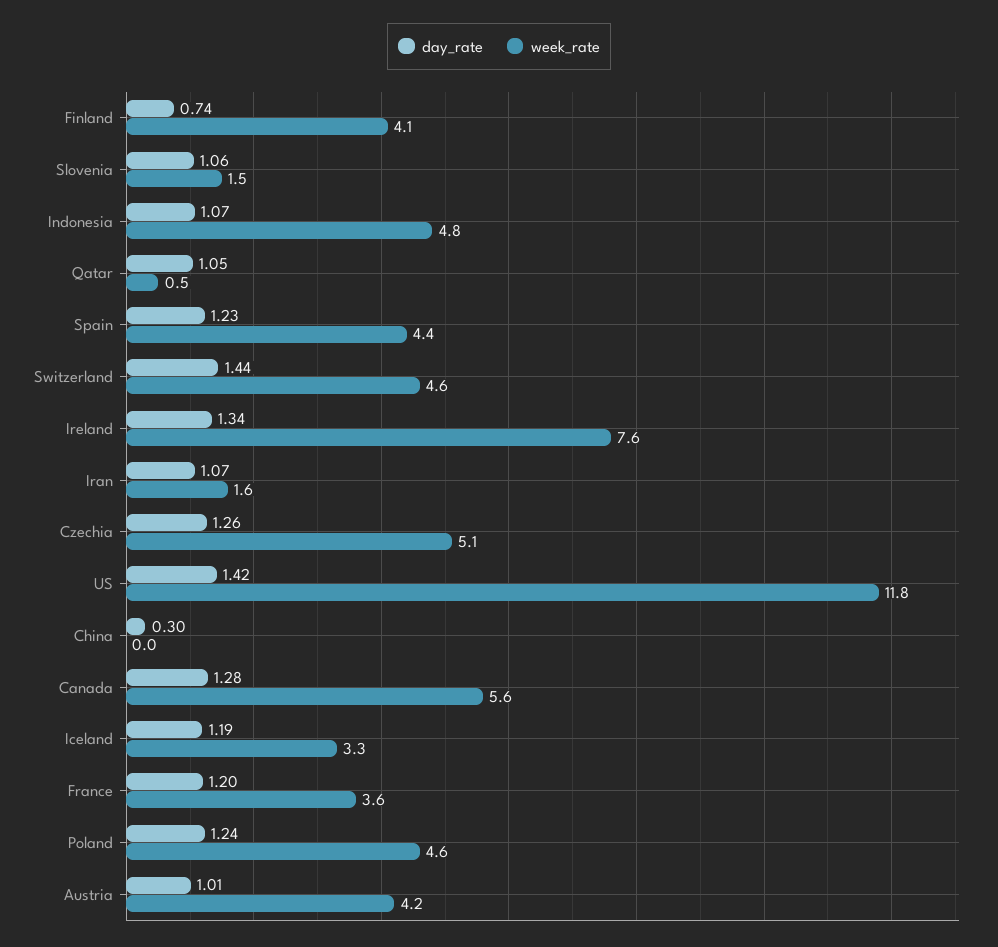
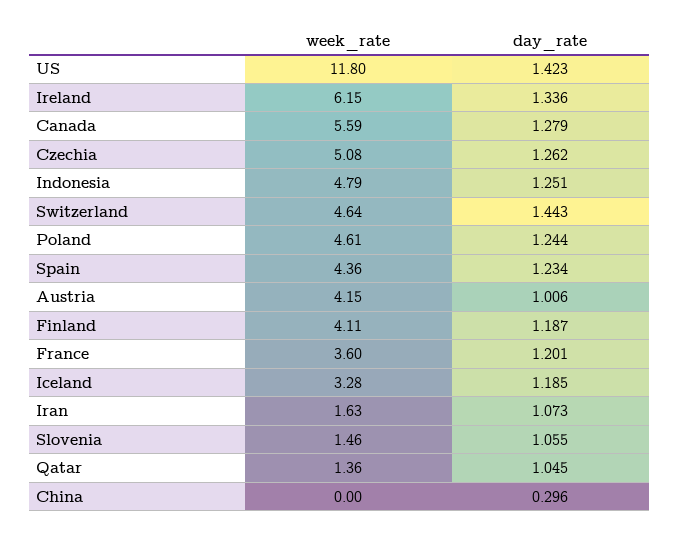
  {
    "day_rate": {
-     "Finland": 0.74,
+     "Finland": 1.187,
      "Slovenia": 1.055,
-     "Indonesia": 1.07,
+     "Indonesia": 1.251,
      "Qatar": 1.045,
      "Spain": 1.234,
      "Switzerland": 1.443,
      "Ireland": 1.336,
      "Iran": 1.073,
      "Czechia": 1.262,
      "US": 1.423,
      "China": 0.296,
      "Canada": 1.279,
      "Iceland": 1.185,
      "France": 1.201,
      "Poland": 1.244,
      "Austria": 1.006
    },
    "week_rate": {
      "Finland": 4.11,
      "Slovenia": 1.46,
      "Indonesia": 4.79,
-     "Qatar": 0.5,
+     "Qatar": 1.36,
      "Spain": 4.36,
      "Switzerland": 4.64,
-     "Ireland": 7.6,
+     "Ireland": 6.15,
      "Iran": 1.63,
      "Czechia": 5.08,
      "US": 11.8,
      "China": 0,
      "Canada": 5.59,
      "Iceland": 3.28,
      "France": 3.6,
      "Poland": 4.61,
      "Austria": 4.15
    }
  }

